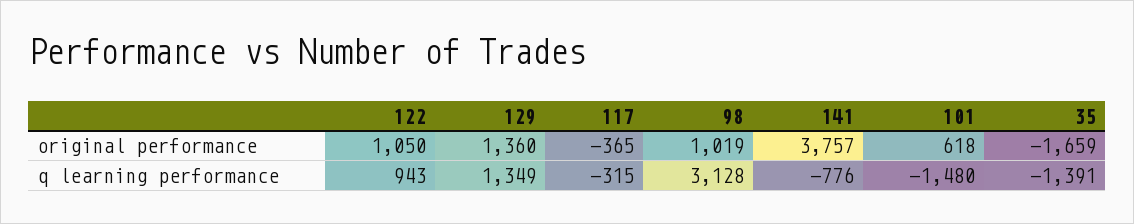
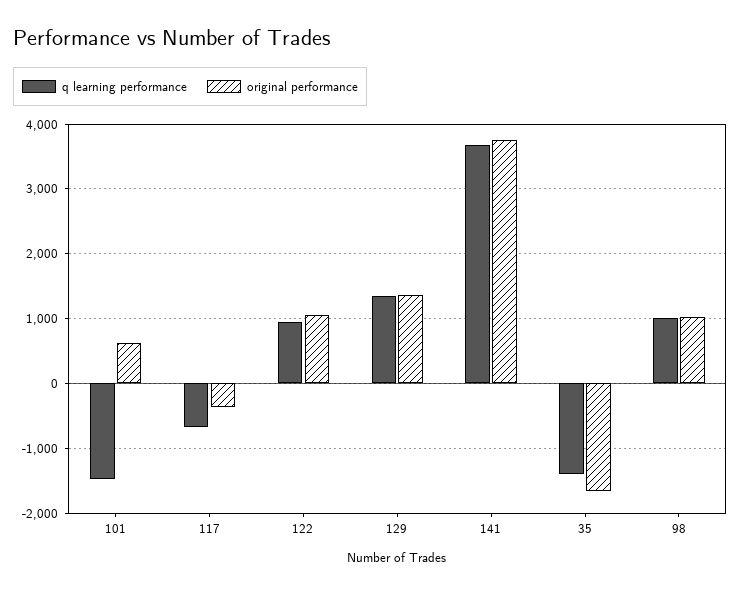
  {
    "original performance": {
      "122": 1050,
      "129": 1360,
      "117": -365,
      "98": 1019,
      "141": 3757,
      "101": 618,
      "35": -1659
    },
    "q learning performance": {
      "122": 943,
      "129": 1349,
-     "117": -315,
+     "117": -700,
-     "98": 3128,
+     "98": 1000,
-     "141": -776,
+     "141": 3700,
      "101": -1480,
      "35": -1391
    }
  }

